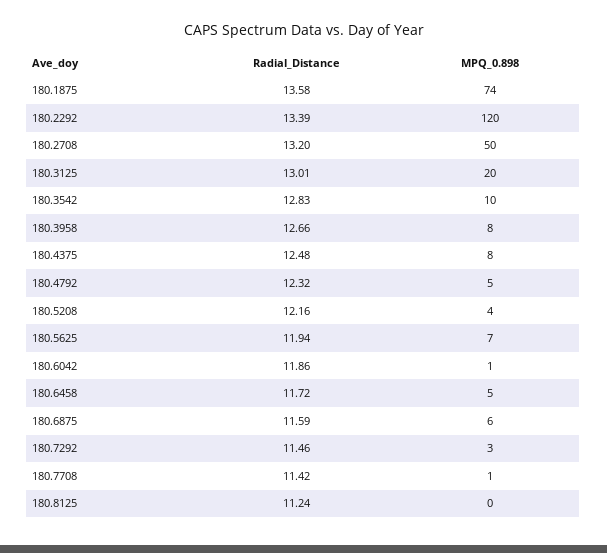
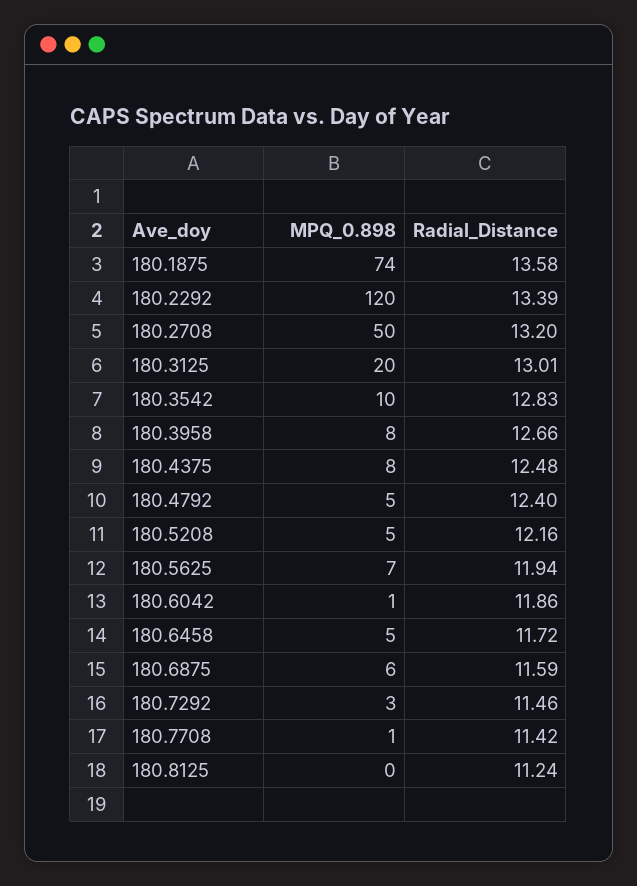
  {
    "Radial_Distance": {
      "180.1875": 13.58,
      "180.2292": 13.39,
      "180.2708": 13.2,
      "180.3125": 13.01,
      "180.3542": 12.83,
      "180.3958": 12.66,
      "180.4375": 12.48,
-     "180.4792": 12.32,
+     "180.4792": 12.4,
      "180.5208": 12.16,
      "180.5625": 11.94,
      "180.6042": 11.86,
      "180.6458": 11.72,
      "180.6875": 11.59,
      "180.7292": 11.46,
      "180.7708": 11.42,
      "180.8125": 11.24
    },
    "MPQ_0.898": {
      "180.1875": 74,
      "180.2292": 120,
      "180.2708": 50,
      "180.3125": 20,
      "180.3542": 10,
      "180.3958": 8,
      "180.4375": 8,
      "180.4792": 5,
-     "180.5208": 4,
+     "180.5208": 5,
      "180.5625": 7,
      "180.6042": 1,
      "180.6458": 5,
      "180.6875": 6,
      "180.7292": 3,
      "180.7708": 1,
      "180.8125": 0
    }
  }

